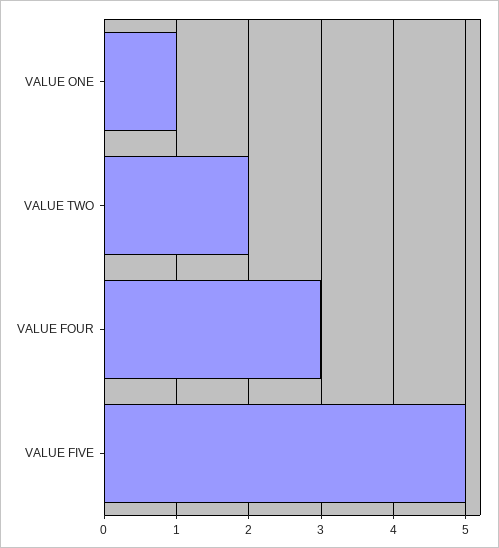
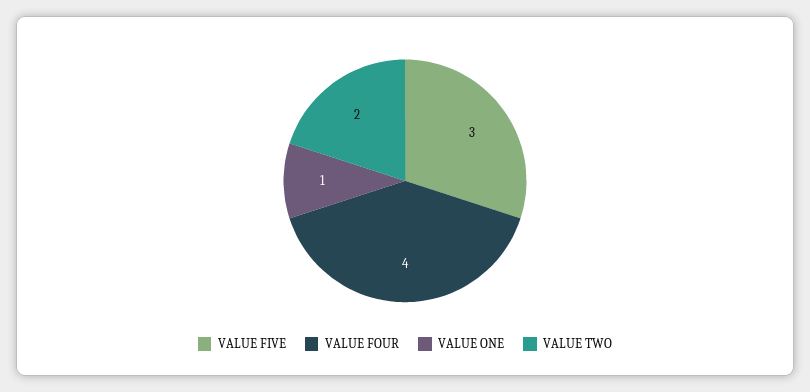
  {
    "VALUE ONE": 1,
    "VALUE TWO": 2,
-   "VALUE FOUR": 3,
+   "VALUE FOUR": 4,
-   "VALUE FIVE": 5
+   "VALUE FIVE": 3
  }

